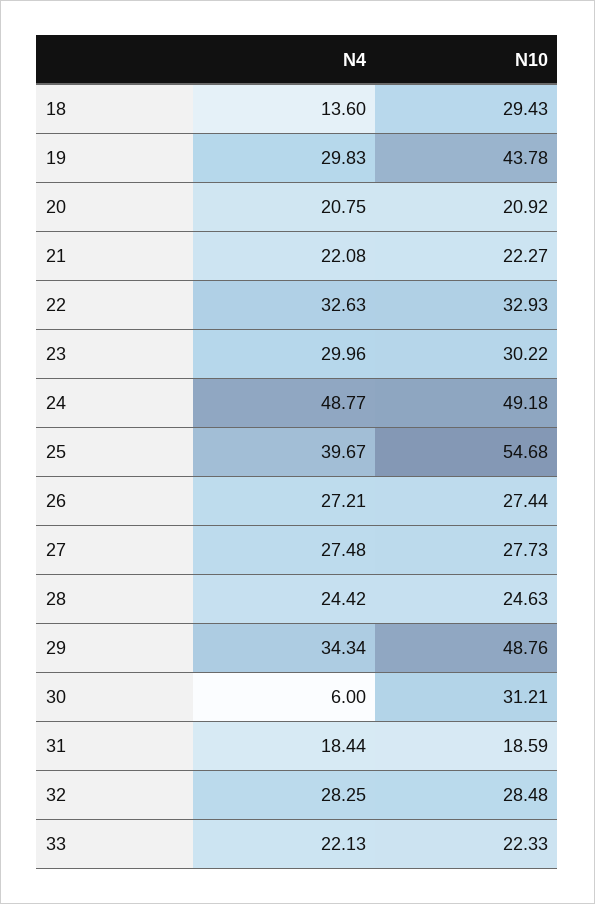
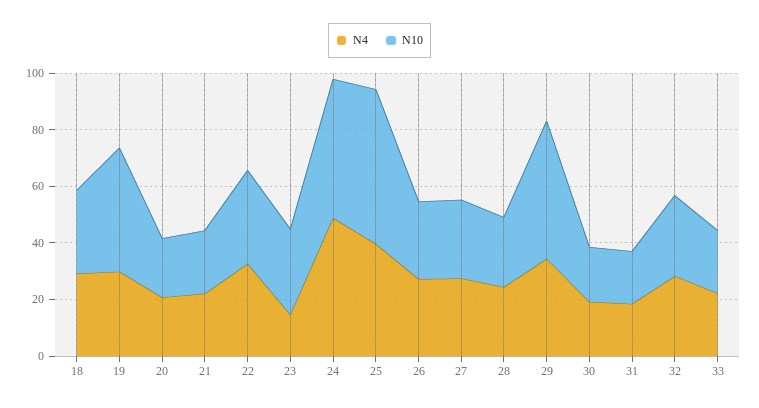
  {
    "N4": {
-     "18": 13.6,
+     "18": 30,
      "19": 29.83,
      "20": 20.75,
      "21": 22.08,
      "22": 32.63,
-     "23": 29.96,
+     "23": 15,
      "24": 48.77,
      "25": 39.67,
      "26": 27.21,
      "27": 27.48,
      "28": 24.42,
      "29": 34.34,
-     "30": 6,
+     "30": 20,
      "31": 18.44,
      "32": 28.25,
      "33": 22.13
    },
    "N10": {
      "18": 29.43,
      "19": 43.78,
      "20": 20.92,
      "21": 22.27,
      "22": 32.93,
      "23": 30.22,
      "24": 49.18,
      "25": 54.68,
      "26": 27.44,
      "27": 27.73,
      "28": 24.63,
      "29": 48.76,
-     "30": 31.21,
+     "30": 20,
      "31": 18.59,
      "32": 28.48,
      "33": 22.33
    }
  }

